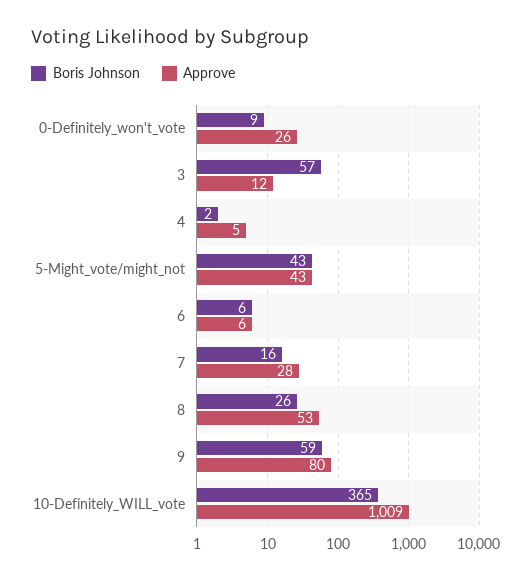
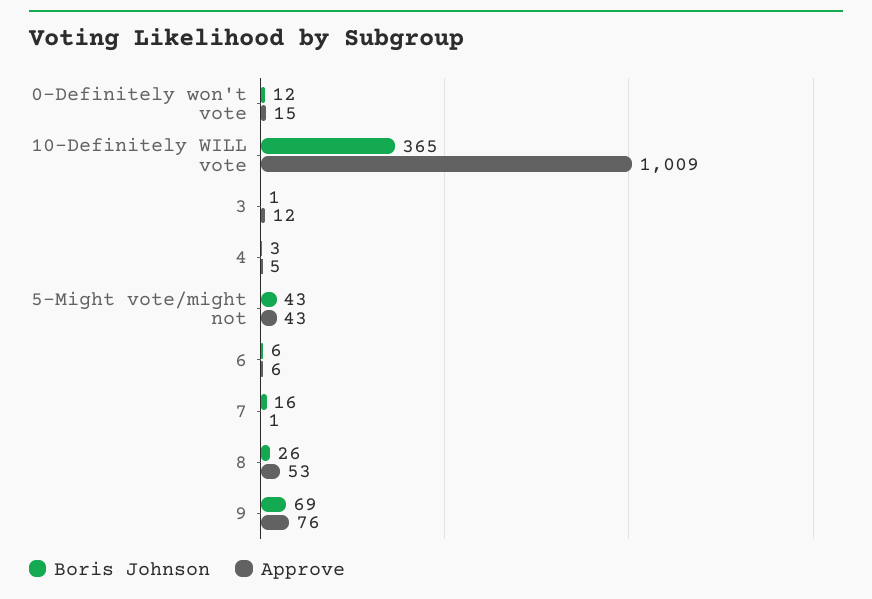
  {
    "Boris Johnson": {
-     "0-Definitely_won't_vote": 9,
+     "0-Definitely_won't_vote": 12,
-     "3": 57,
+     "3": 1,
-     "4": 2,
+     "4": 3,
      "5-Might_vote/might_not": 43,
      "6": 6,
      "7": 16,
      "8": 26,
-     "9": 59,
+     "9": 69,
      "10-Definitely_WILL_vote": 365
    },
    "Approve": {
-     "0-Definitely_won't_vote": 26,
+     "0-Definitely_won't_vote": 15,
      "3": 12,
      "4": 5,
      "5-Might_vote/might_not": 43,
      "6": 6,
-     "7": 28,
+     "7": 1,
      "8": 53,
-     "9": 80,
+     "9": 76,
      "10-Definitely_WILL_vote": 1009
    }
  }

